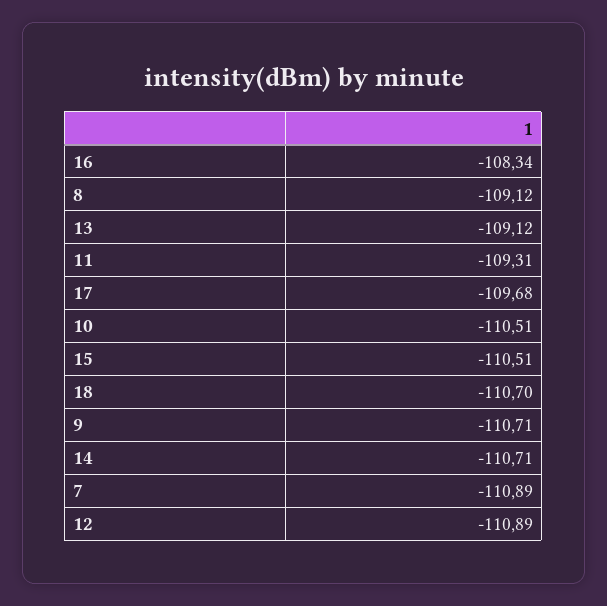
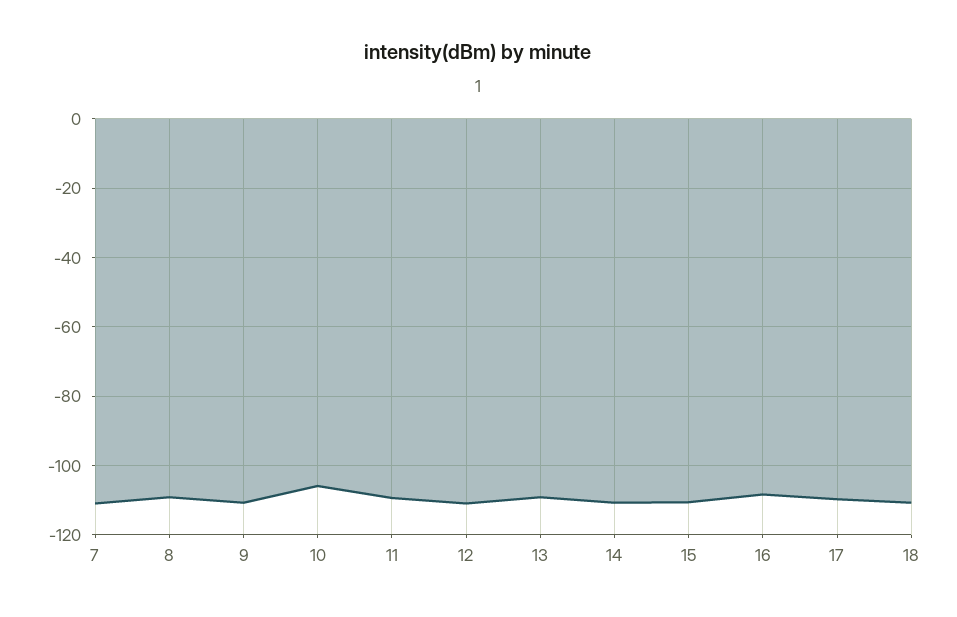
  {
    "16": -108.34,
    "8": -109.12,
    "13": -109.12,
    "11": -109.31,
    "17": -109.68,
-   "10": -110.51,
+   "10": -106,
    "15": -110.51,
    "18": -110.7,
    "9": -110.71,
    "14": -110.71,
    "7": -110.89,
    "12": -110.89
  }

